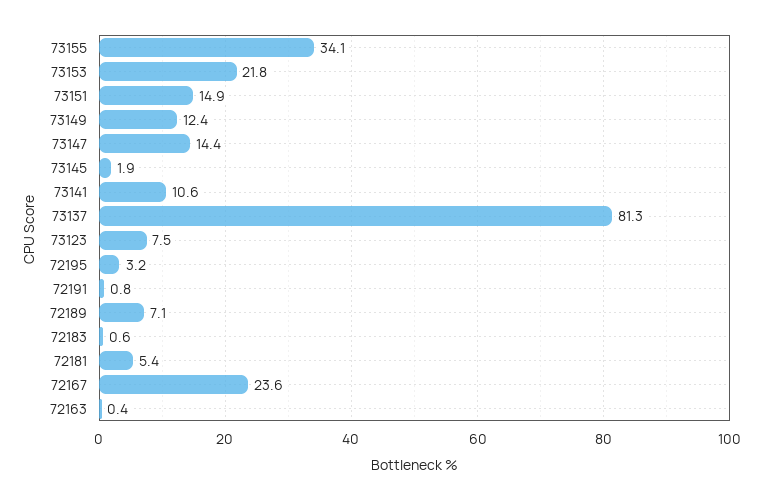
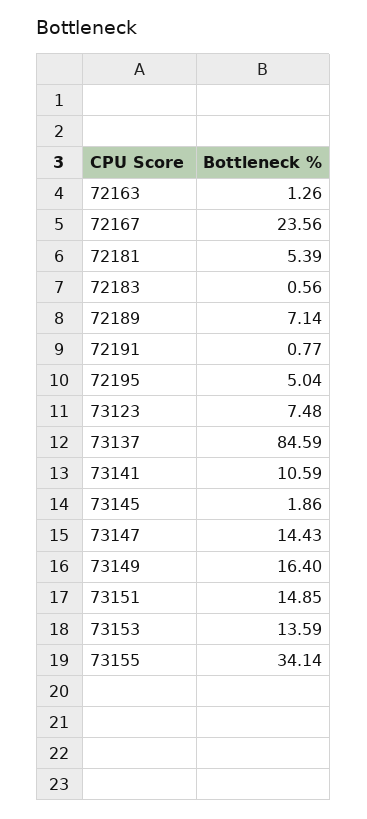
  {
    "73155": 34.14,
-   "73153": 21.8,
+   "73153": 13.59,
    "73151": 14.85,
-   "73149": 12.4,
+   "73149": 16.4,
    "73147": 14.43,
    "73145": 1.86,
    "73141": 10.59,
-   "73137": 81.3,
+   "73137": 84.59,
    "73123": 7.48,
-   "72195": 3.2,
+   "72195": 5.04,
    "72191": 0.77,
    "72189": 7.14,
    "72183": 0.56,
    "72181": 5.39,
    "72167": 23.56,
-   "72163": 0.4
+   "72163": 1.26
  }

